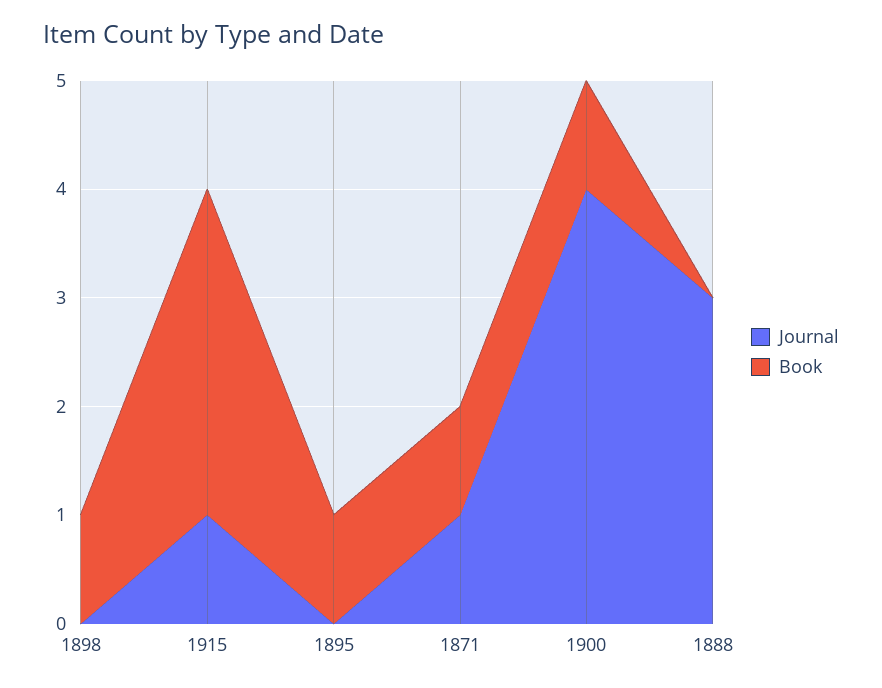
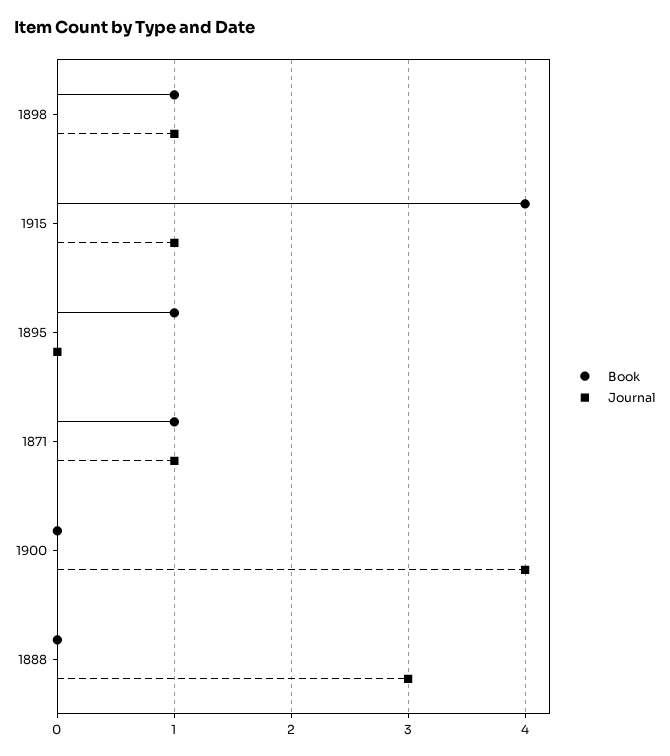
  {
    "Journal": {
-     "1898": 0,
+     "1898": 1,
      "1915": 1,
      "1895": 0,
      "1871": 1,
      "1900": 4,
      "1888": 3
    },
    "Book": {
      "1898": 1,
-     "1915": 3,
+     "1915": 4,
      "1895": 1,
      "1871": 1,
-     "1900": 1,
+     "1900": 0,
      "1888": 0
    }
  }

